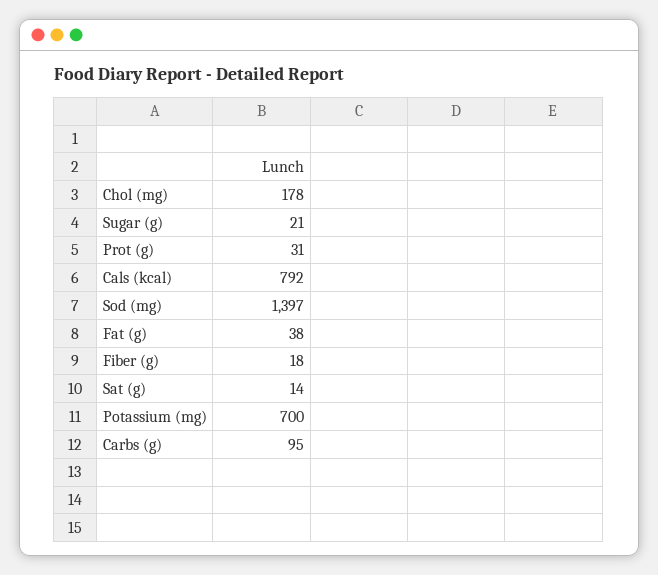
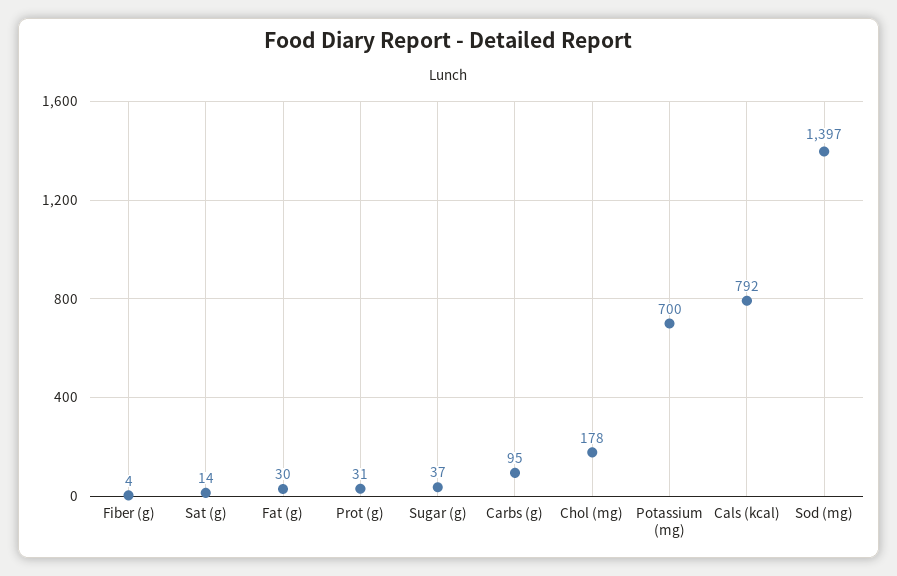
  {
    "Chol (mg)": 178,
-   "Sugar (g)": 21,
+   "Sugar (g)": 37,
    "Prot (g)": 31,
    "Cals (kcal)": 792,
    "Sod (mg)": 1397,
-   "Fat (g)": 38,
+   "Fat (g)": 30,
-   "Fiber (g)": 18,
+   "Fiber (g)": 4,
    "Sat (g)": 14,
    "Potassium (mg)": 700,
    "Carbs (g)": 95
  }

